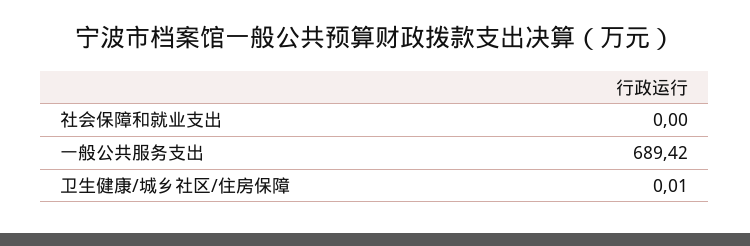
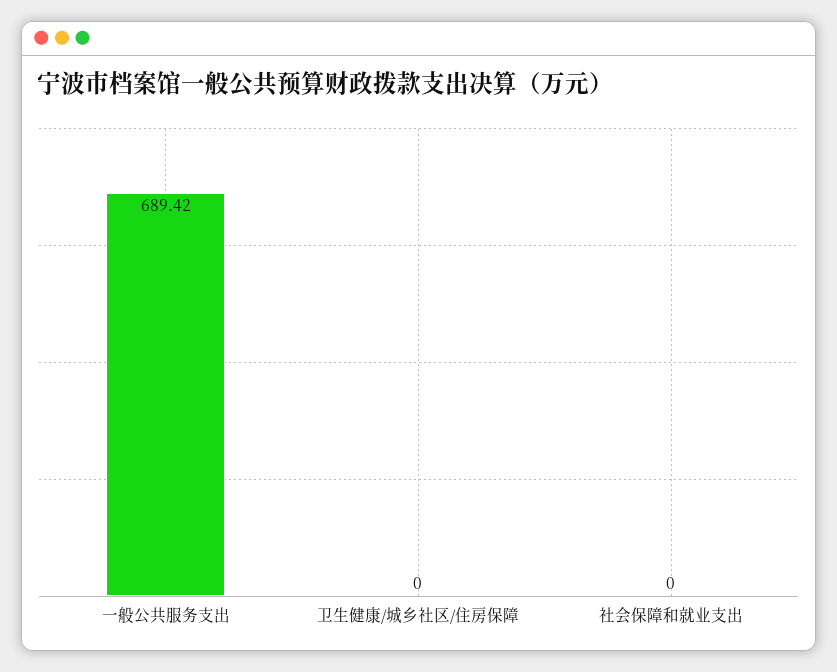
  {
    "社会保障和就业支出": 0,
    "一般公共服务支出": 689.42,
-   "卫生健康/城乡社区/住房保障": 0.01
+   "卫生健康/城乡社区/住房保障": 0
  }

